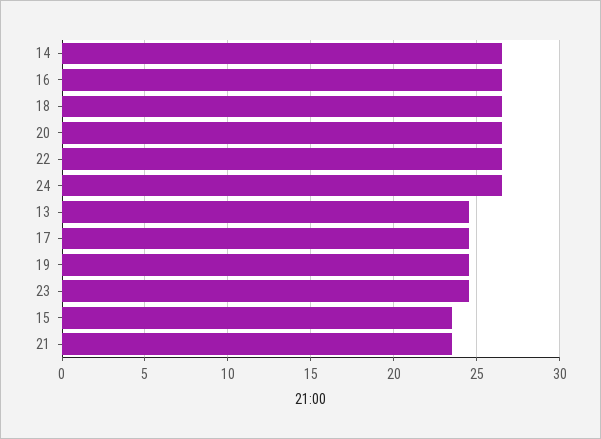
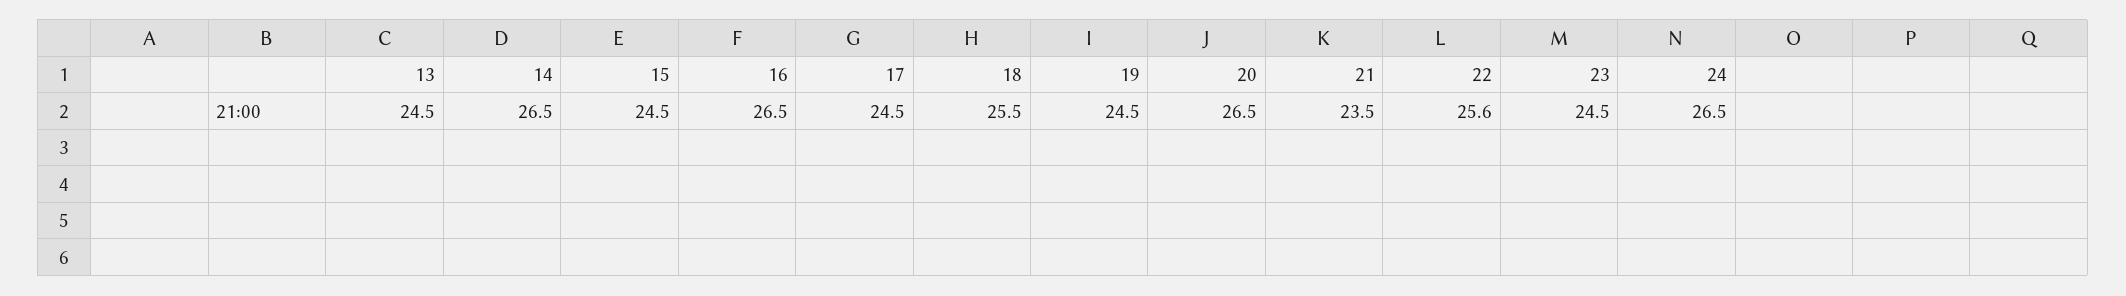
  {
    "14": 26.5,
    "16": 26.5,
-   "18": 26.5,
+   "18": 25.5,
    "20": 26.5,
-   "22": 26.5,
+   "22": 25.6,
    "24": 26.5,
    "13": 24.5,
    "17": 24.5,
    "19": 24.5,
    "23": 24.5,
-   "15": 23.5,
+   "15": 24.5,
    "21": 23.5
  }

